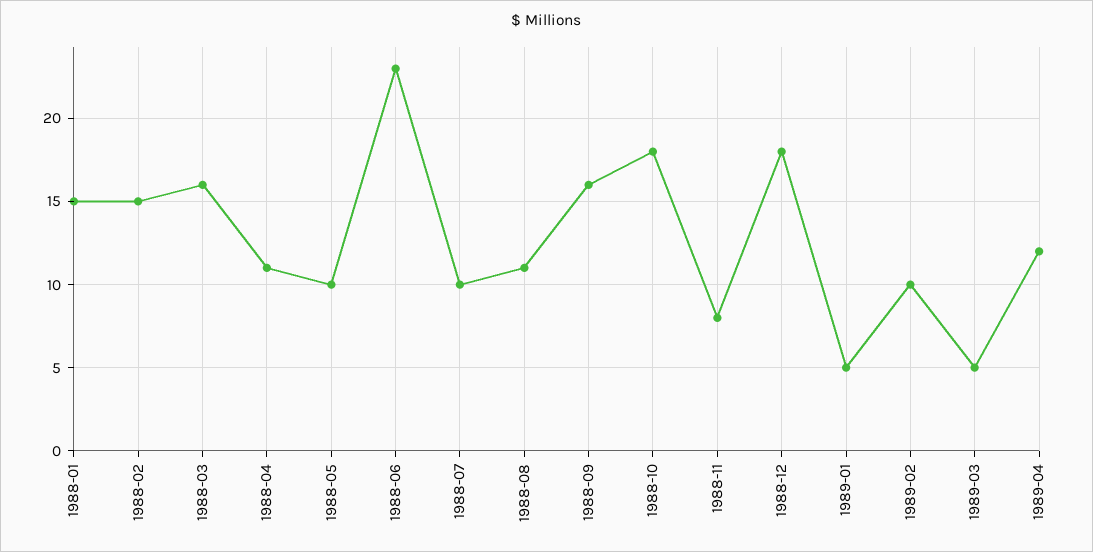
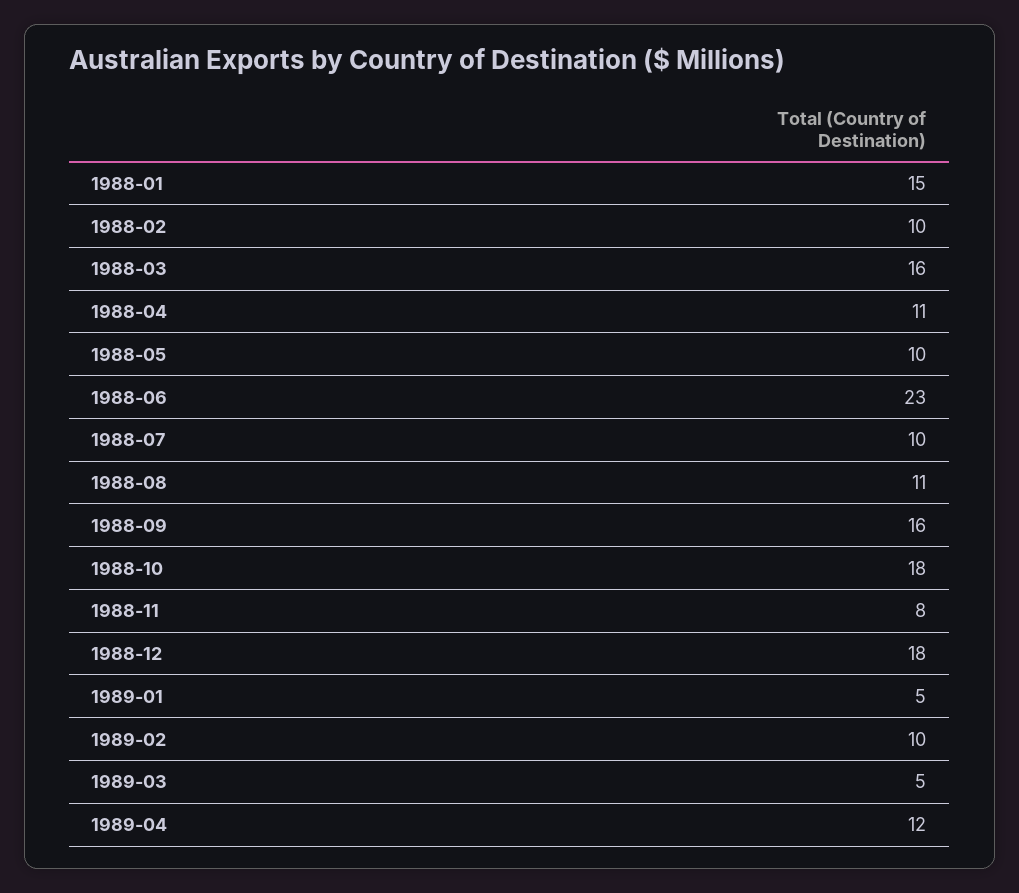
  {
    "1988-01": 15,
-   "1988-02": 15,
+   "1988-02": 10,
    "1988-03": 16,
    "1988-04": 11,
    "1988-05": 10,
    "1988-06": 23,
    "1988-07": 10,
    "1988-08": 11,
    "1988-09": 16,
    "1988-10": 18,
    "1988-11": 8,
    "1988-12": 18,
    "1989-01": 5,
    "1989-02": 10,
    "1989-03": 5,
    "1989-04": 12
  }

